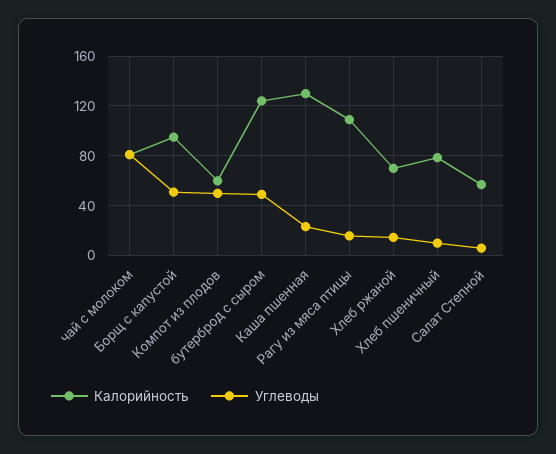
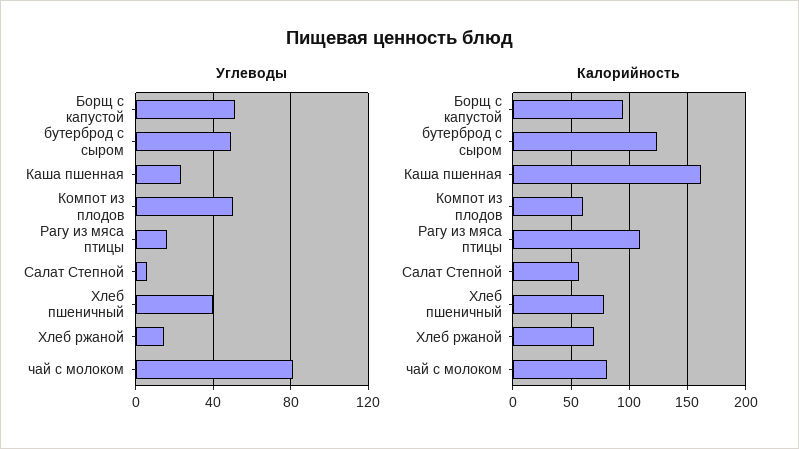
  {
    "Калорийность": {
      "чай с молоком": 80,
      "Борщ с капустой": 95,
      "Компот из плодов": 60,
      "бутерброд с сыром": 125,
-     "Каша пшенная": 130,
+     "Каша пшенная": 160,
      "Рагу из мяса птицы": 110,
      "Хлеб ржаной": 70,
      "Хлеб пшеничный": 80,
      "Салат Степной": 55
    },
    "Углеводы": {
      "чай с молоком": 80,
      "Борщ с капустой": 50,
      "Компот из плодов": 50,
      "бутерброд с сыром": 50,
      "Каша пшенная": 25,
      "Рагу из мяса птицы": 15,
      "Хлеб ржаной": 15,
-     "Хлеб пшеничный": 10,
+     "Хлеб пшеничный": 40,
      "Салат Степной": 5
    }
  }

